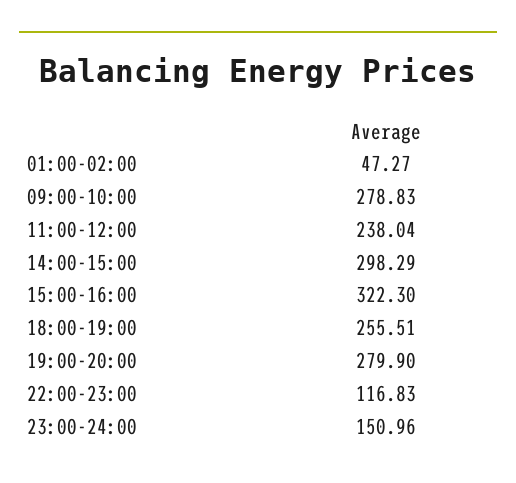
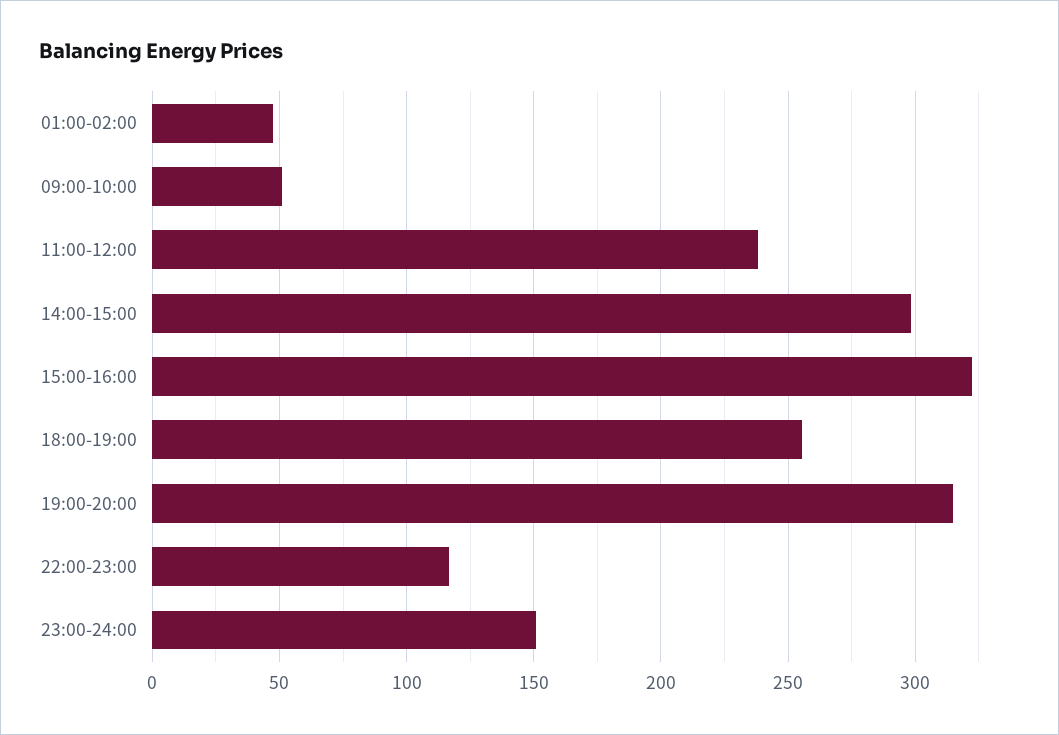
  {
    "01:00-02:00": 47.27,
-   "09:00-10:00": 278.83,
+   "09:00-10:00": 50,
    "11:00-12:00": 238.04,
    "14:00-15:00": 298.29,
    "15:00-16:00": 322.3,
    "18:00-19:00": 255.51,
-   "19:00-20:00": 279.9,
+   "19:00-20:00": 315,
    "22:00-23:00": 116.83,
    "23:00-24:00": 150.96
  }

